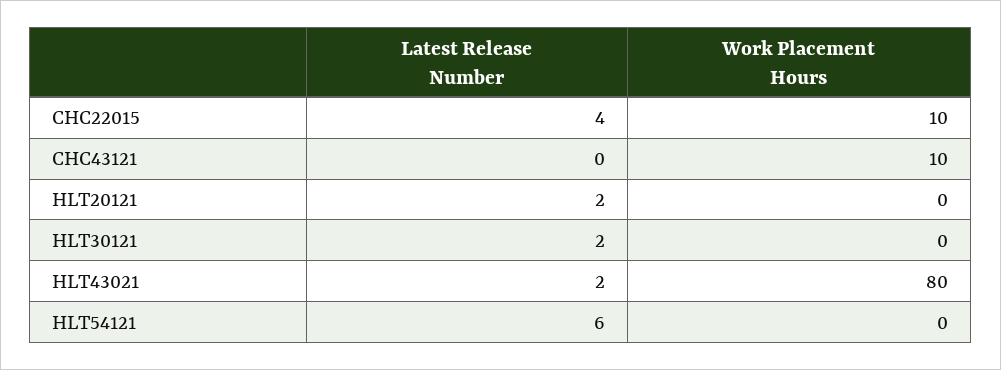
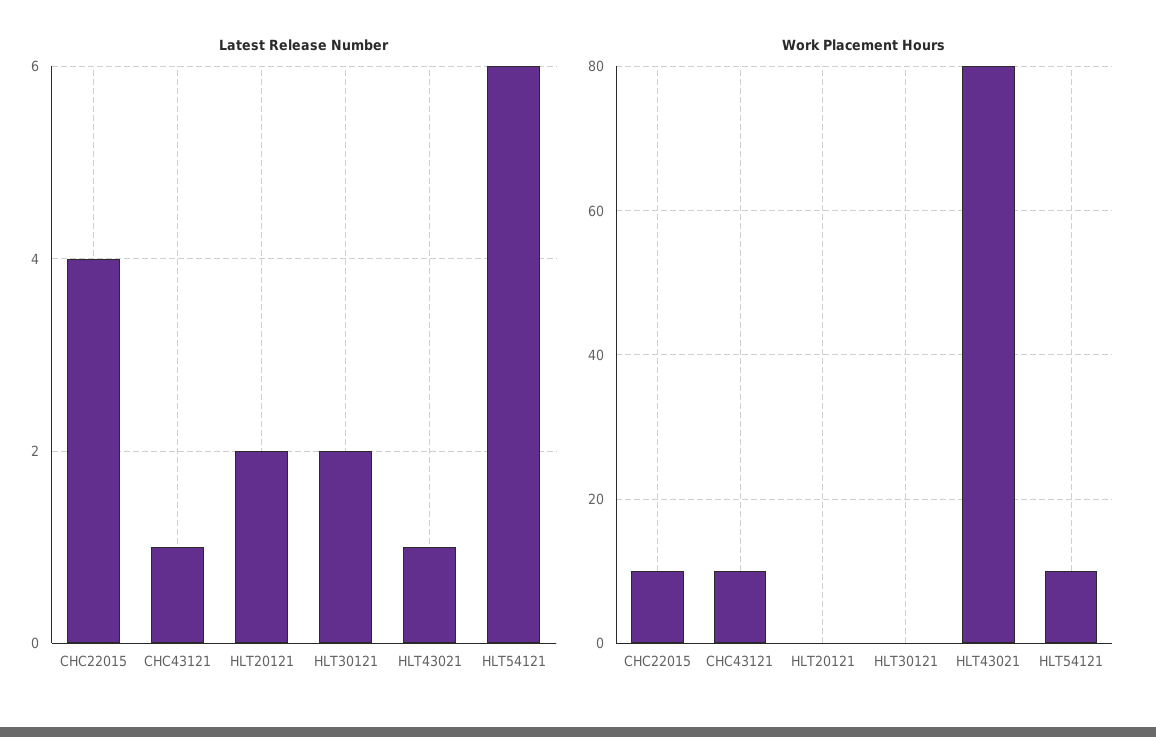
  {
    "Latest Release Number": {
      "CHC22015": 4,
-     "CHC43121": 0,
+     "CHC43121": 1,
      "HLT20121": 2,
      "HLT30121": 2,
-     "HLT43021": 2,
+     "HLT43021": 1,
      "HLT54121": 6
    },
    "Work Placement Hours": {
      "CHC22015": 10,
      "CHC43121": 10,
      "HLT20121": 0,
      "HLT30121": 0,
      "HLT43021": 80,
-     "HLT54121": 0
+     "HLT54121": 10
    }
  }

